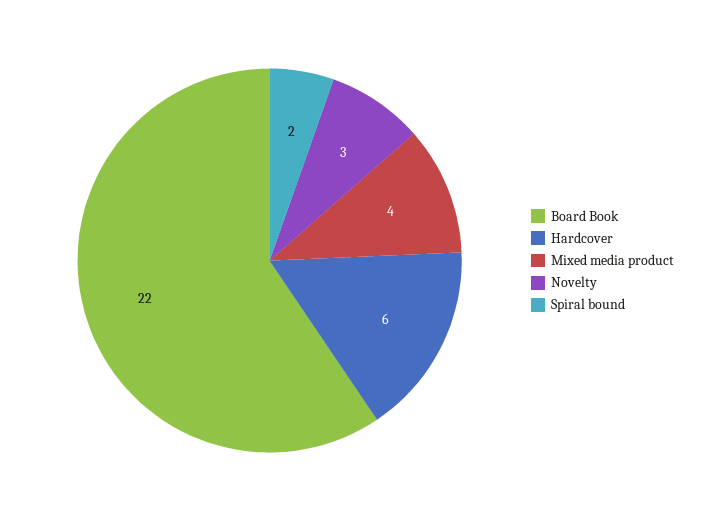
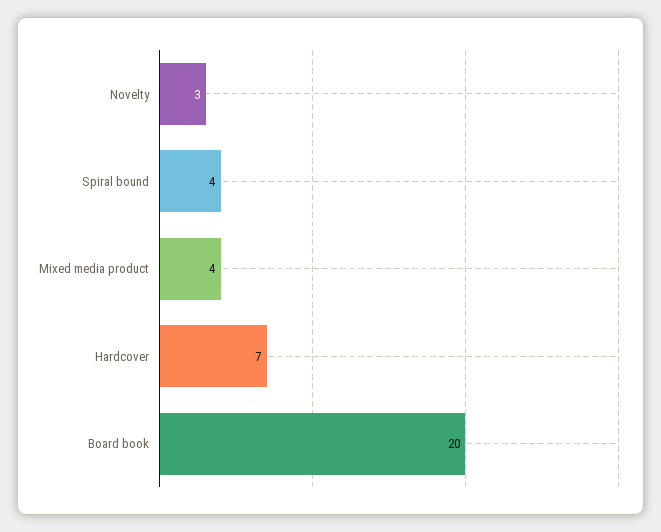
  {
-   "Board Book": 22,
+   "Board Book": 20,
-   "Hardcover": 6,
+   "Hardcover": 7,
    "Mixed media product": 4,
    "Novelty": 3,
-   "Spiral bound": 2
+   "Spiral bound": 4
  }

